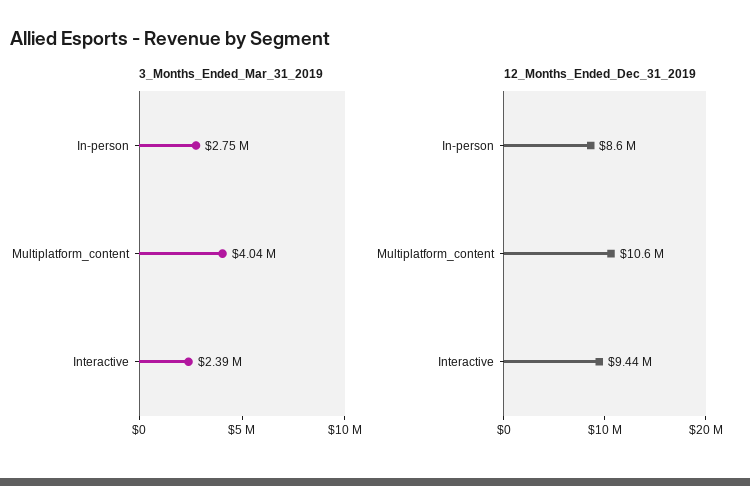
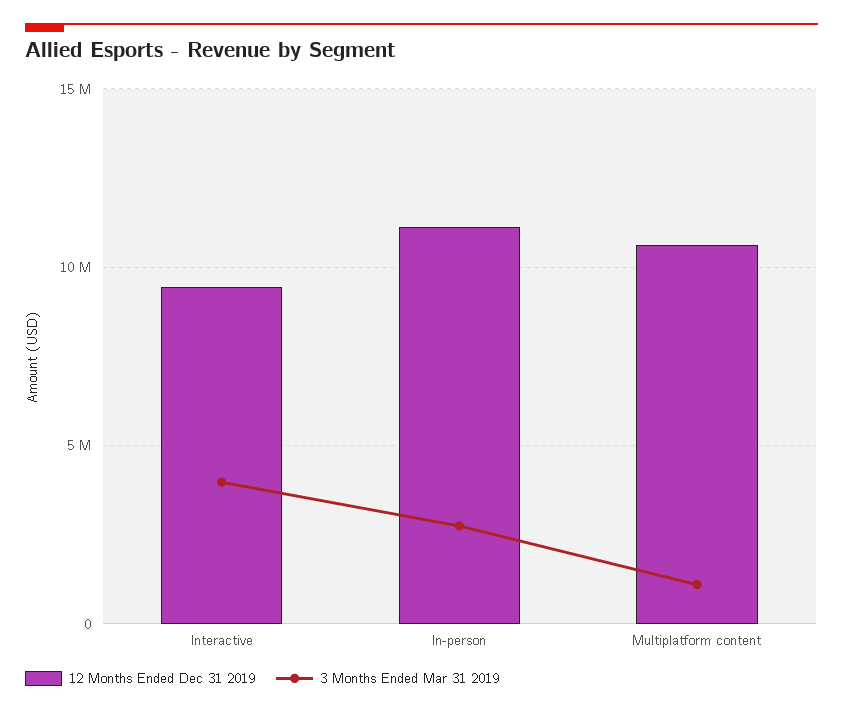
  {
    "3_Months_Ended_Mar_31_2019": {
      "In-person": 2750000,
-     "Multiplatform_content": 4040000,
+     "Multiplatform_content": 1000000,
-     "Interactive": 2390000
+     "Interactive": 4000000
    },
    "12_Months_Ended_Dec_31_2019": {
-     "In-person": 8600000,
+     "In-person": 11000000,
      "Multiplatform_content": 10600000,
      "Interactive": 9440000
    }
  }

